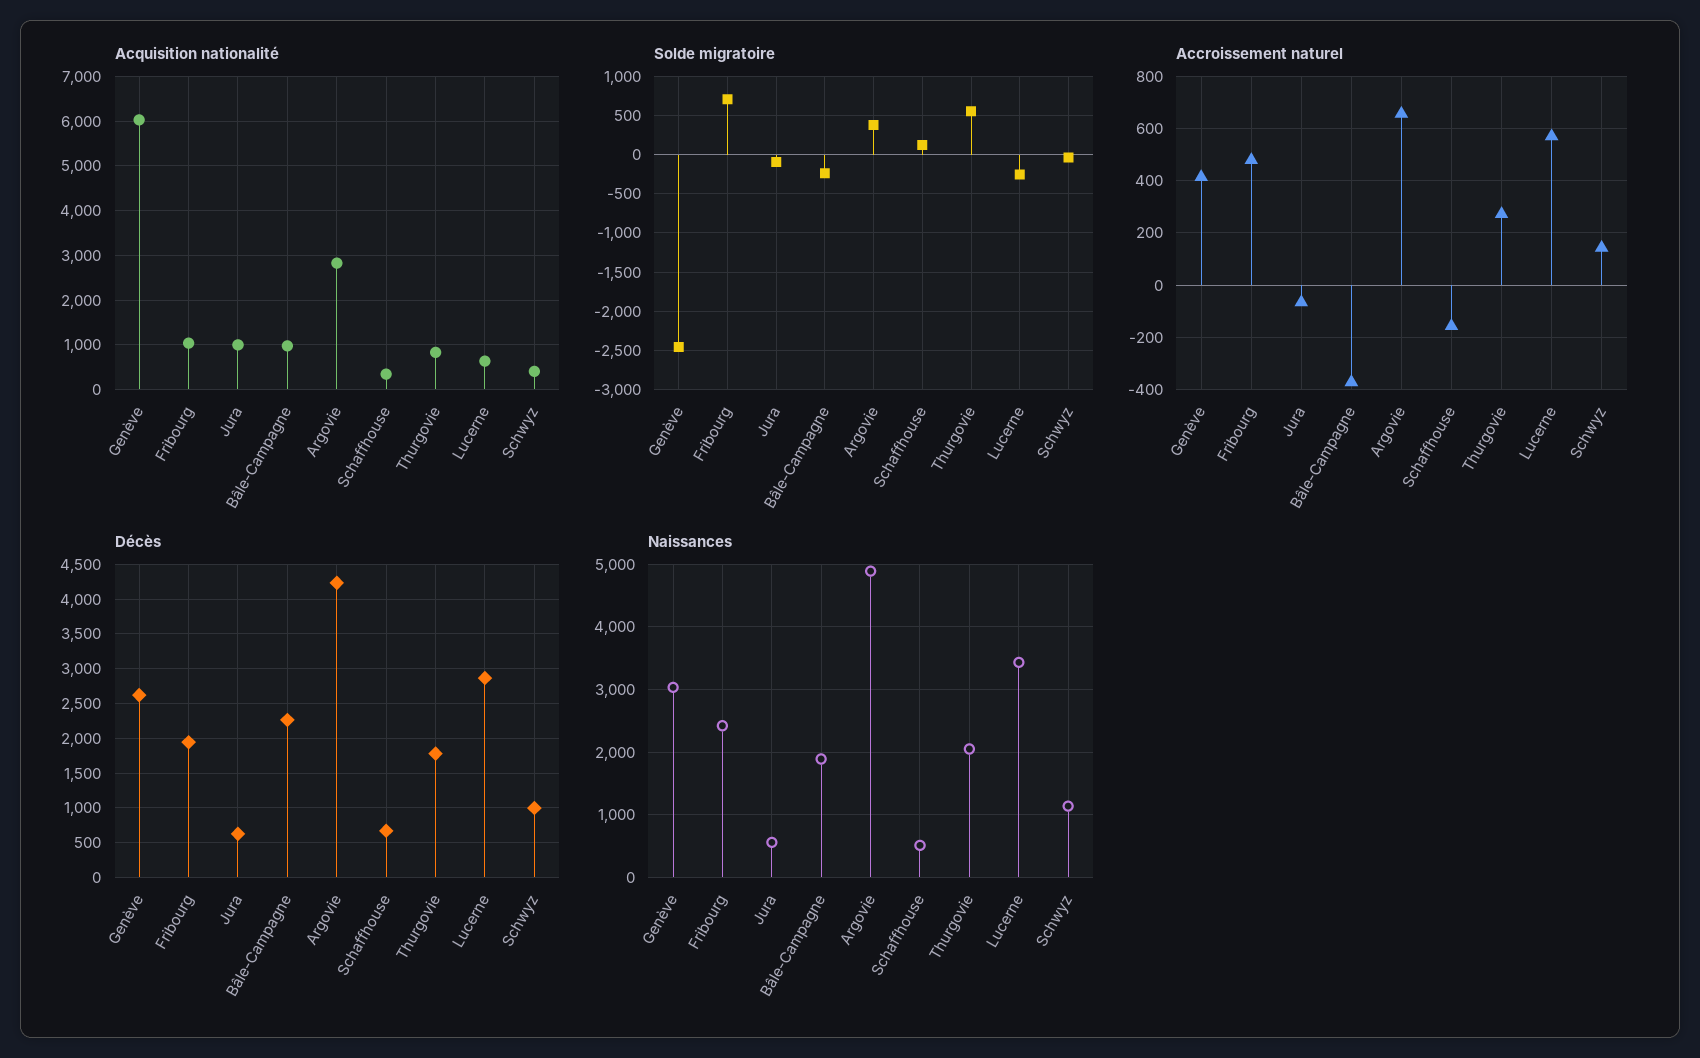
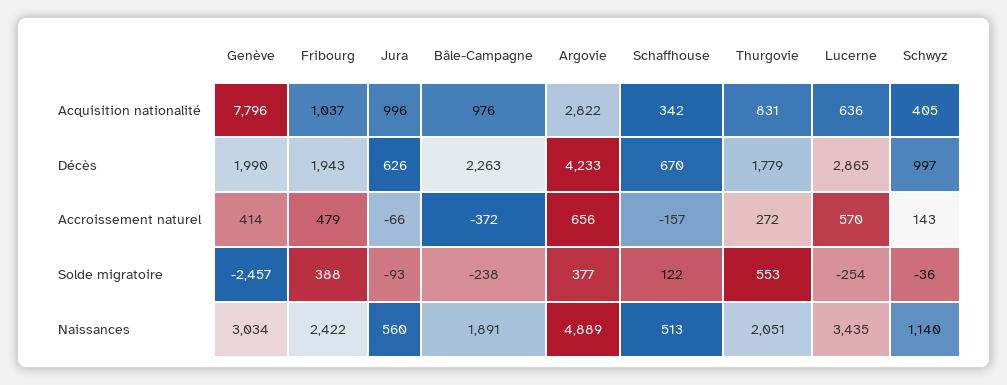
  {
    "Acquisition nationalité": {
-     "Genève": 6000,
+     "Genève": 7796,
      "Fribourg": 1037,
      "Jura": 996,
      "Bâle-Campagne": 976,
      "Argovie": 2822,
      "Schaffhouse": 342,
      "Thurgovie": 831,
      "Lucerne": 636,
      "Schwyz": 405
    },
    "Solde migratoire": {
      "Genève": -2457,
-     "Fribourg": 700,
+     "Fribourg": 388,
      "Jura": -93,
      "Bâle-Campagne": -238,
      "Argovie": 377,
      "Schaffhouse": 122,
      "Thurgovie": 553,
      "Lucerne": -254,
      "Schwyz": -36
    },
    "Accroissement naturel": {
      "Genève": 414,
      "Fribourg": 479,
      "Jura": -66,
      "Bâle-Campagne": -372,
      "Argovie": 656,
      "Schaffhouse": -157,
      "Thurgovie": 272,
      "Lucerne": 570,
      "Schwyz": 143
    },
    "Décès": {
-     "Genève": 2600,
+     "Genève": 1990,
      "Fribourg": 1943,
      "Jura": 626,
      "Bâle-Campagne": 2263,
      "Argovie": 4233,
      "Schaffhouse": 670,
      "Thurgovie": 1779,
      "Lucerne": 2865,
      "Schwyz": 997
    },
    "Naissances": {
      "Genève": 3034,
      "Fribourg": 2422,
      "Jura": 560,
      "Bâle-Campagne": 1891,
      "Argovie": 4889,
      "Schaffhouse": 513,
      "Thurgovie": 2051,
      "Lucerne": 3435,
      "Schwyz": 1140
    }
  }

